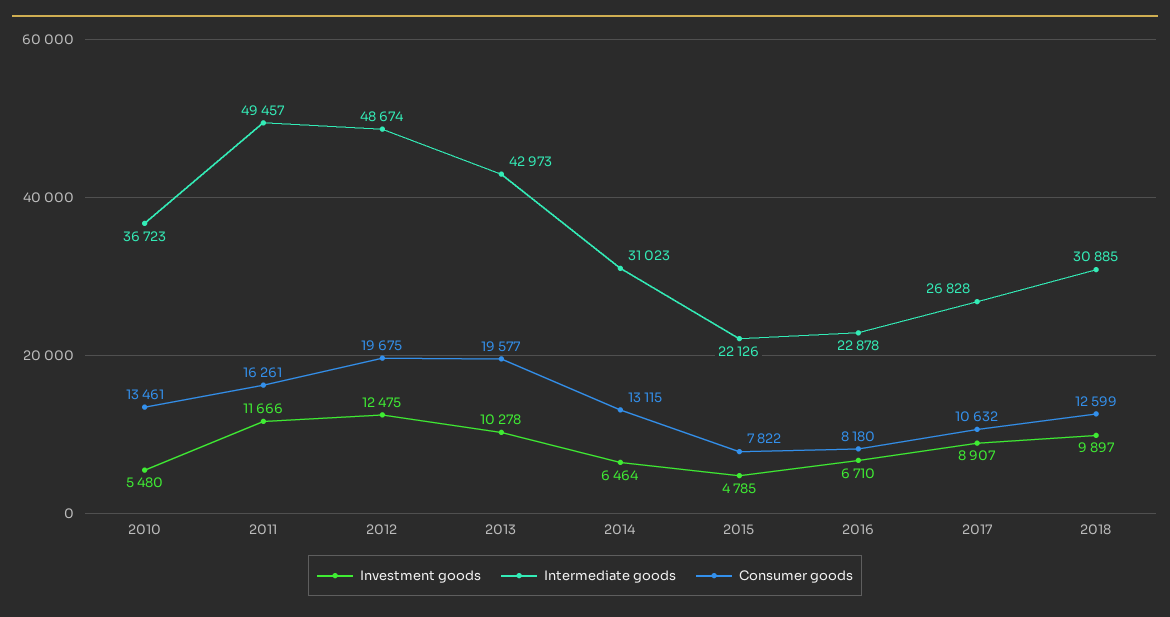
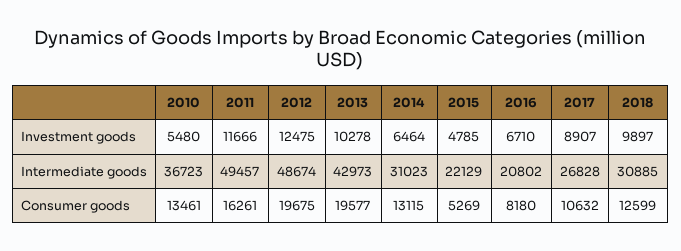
  {
    "Investment goods": {
      "2010": 5480,
      "2011": 11666,
      "2012": 12475,
      "2013": 10278,
      "2014": 6464,
      "2015": 4785,
      "2016": 6710,
      "2017": 8907,
      "2018": 9897
    },
    "Intermediate goods": {
      "2010": 36723,
      "2011": 49457,
      "2012": 48674,
      "2013": 42973,
      "2014": 31023,
-     "2015": 22126,
+     "2015": 22129,
-     "2016": 22878,
+     "2016": 20802,
      "2017": 26828,
      "2018": 30885
    },
    "Consumer goods": {
      "2010": 13461,
      "2011": 16261,
      "2012": 19675,
      "2013": 19577,
      "2014": 13115,
-     "2015": 7822,
+     "2015": 5269,
      "2016": 8180,
      "2017": 10632,
      "2018": 12599
    }
  }

